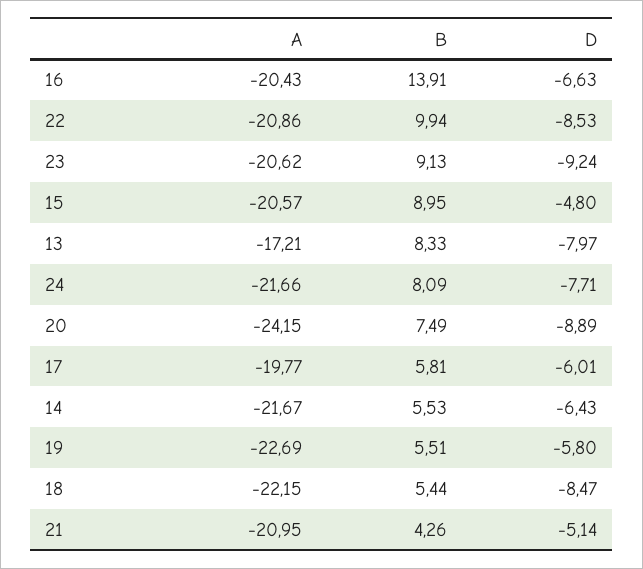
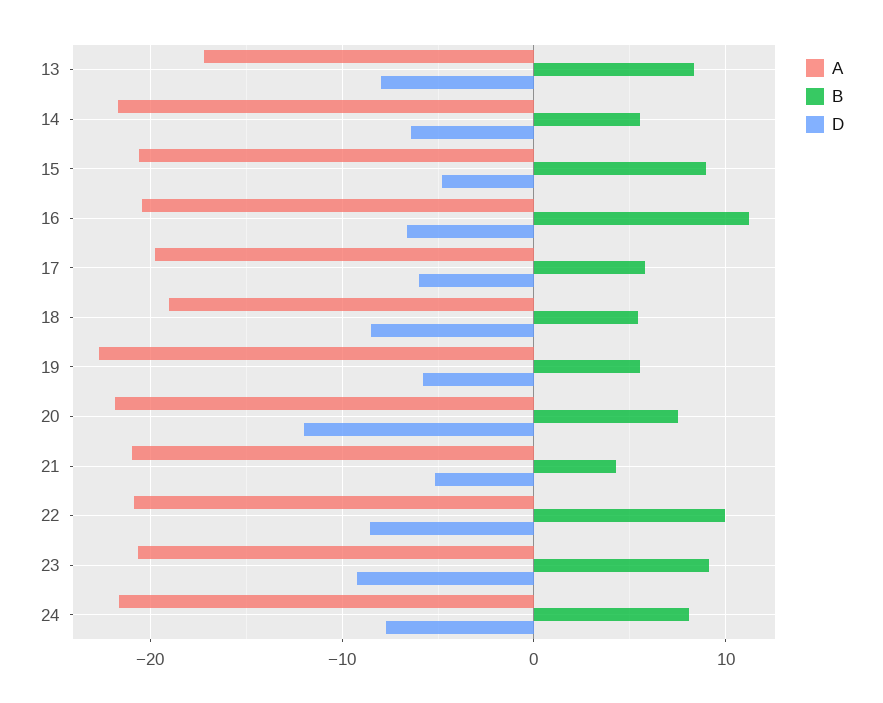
  {
    "A": {
      "16": -20.43,
      "22": -20.86,
      "23": -20.62,
      "15": -20.57,
      "13": -17.21,
      "24": -21.66,
-     "20": -24.15,
+     "20": -22,
      "17": -19.77,
      "14": -21.67,
      "19": -22.69,
-     "18": -22.15,
+     "18": -19,
      "21": -20.95
    },
    "B": {
-     "16": 13.91,
+     "16": 11,
      "22": 9.94,
      "23": 9.13,
      "15": 8.95,
      "13": 8.33,
      "24": 8.09,
      "20": 7.49,
      "17": 5.81,
      "14": 5.53,
      "19": 5.51,
      "18": 5.44,
      "21": 4.26
    },
    "D": {
      "16": -6.63,
      "22": -8.53,
      "23": -9.24,
      "15": -4.8,
      "13": -7.97,
      "24": -7.71,
-     "20": -8.89,
+     "20": -12,
      "17": -6.01,
      "14": -6.43,
      "19": -5.8,
      "18": -8.47,
      "21": -5.14
    }
  }

